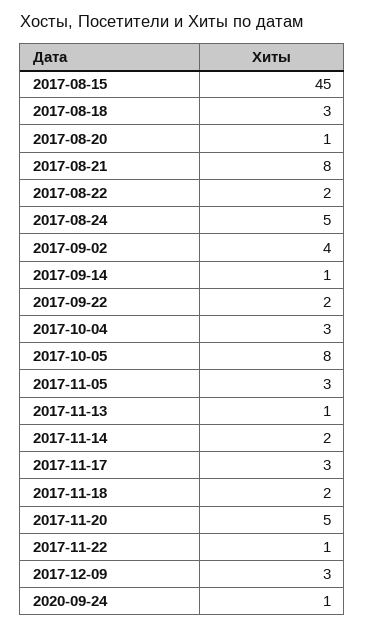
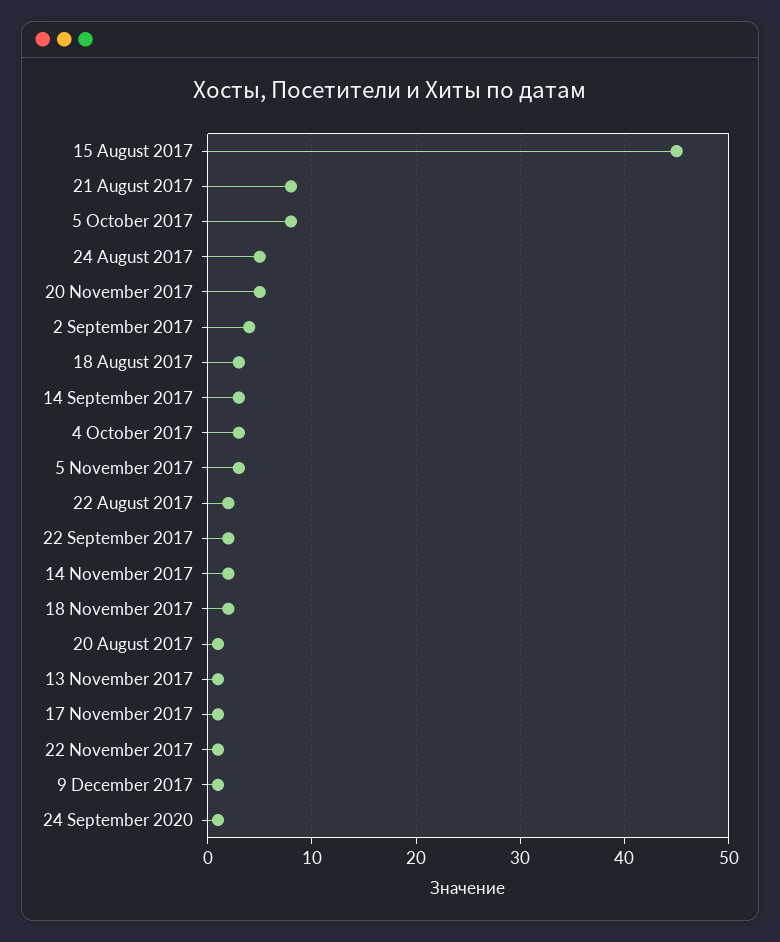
  {
    "2017-08-15": 45,
    "2017-08-18": 3,
    "2017-08-20": 1,
    "2017-08-21": 8,
    "2017-08-22": 2,
    "2017-08-24": 5,
    "2017-09-02": 4,
-   "2017-09-14": 1,
+   "2017-09-14": 3,
    "2017-09-22": 2,
    "2017-10-04": 3,
    "2017-10-05": 8,
    "2017-11-05": 3,
    "2017-11-13": 1,
    "2017-11-14": 2,
-   "2017-11-17": 3,
+   "2017-11-17": 1,
    "2017-11-18": 2,
    "2017-11-20": 5,
    "2017-11-22": 1,
-   "2017-12-09": 3,
+   "2017-12-09": 1,
    "2020-09-24": 1
  }

